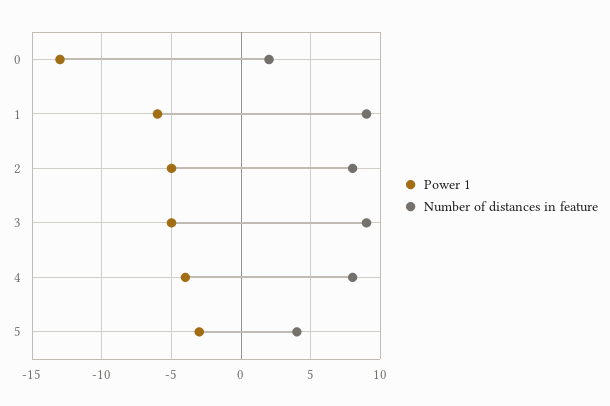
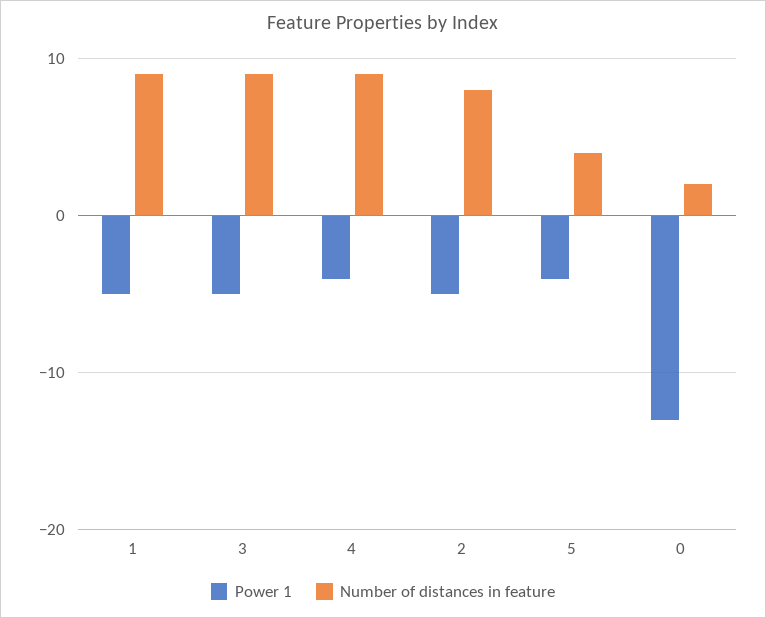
  {
    "Power 1": {
      "0": -13,
-     "1": -6,
+     "1": -5,
      "2": -5,
      "3": -5,
      "4": -4,
-     "5": -3
+     "5": -4
    },
    "Number of distances in feature": {
      "0": 2,
      "1": 9,
      "2": 8,
      "3": 9,
-     "4": 8,
+     "4": 9,
      "5": 4
    }
  }

